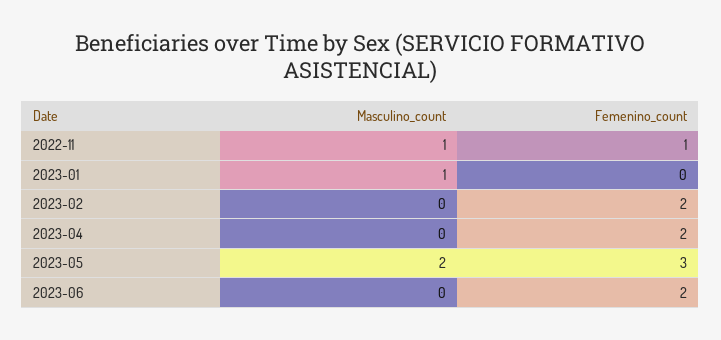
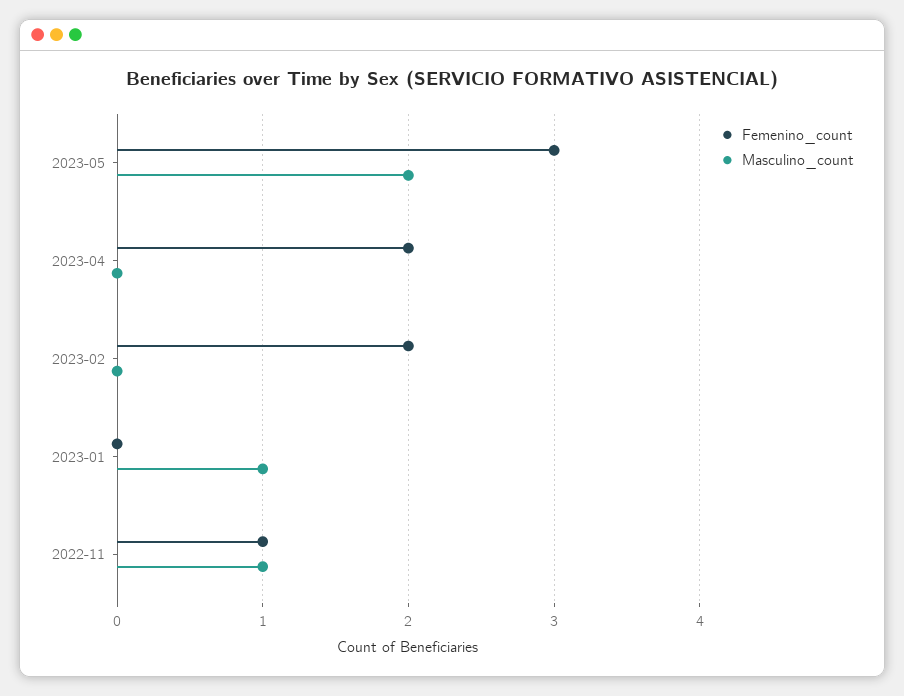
  {
    "Masculino_count": {
      "2022-11": 1,
      "2023-01": 1,
      "2023-02": 0,
      "2023-04": 0,
-     "2023-05": 2,
+     "2023-05": 2
-     "2023-06": 0
    },
    "Femenino_count": {
      "2022-11": 1,
      "2023-01": 0,
      "2023-02": 2,
      "2023-04": 2,
-     "2023-05": 3,
+     "2023-05": 3
-     "2023-06": 2
    }
  }

